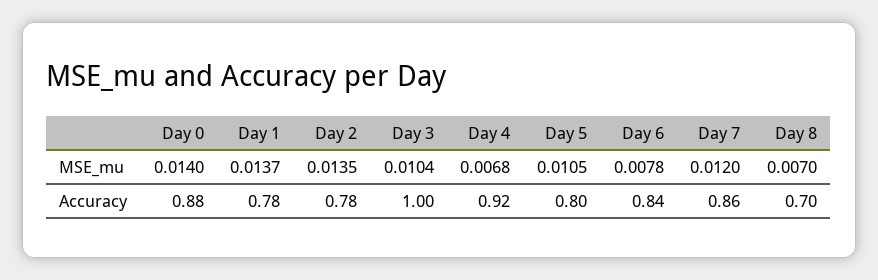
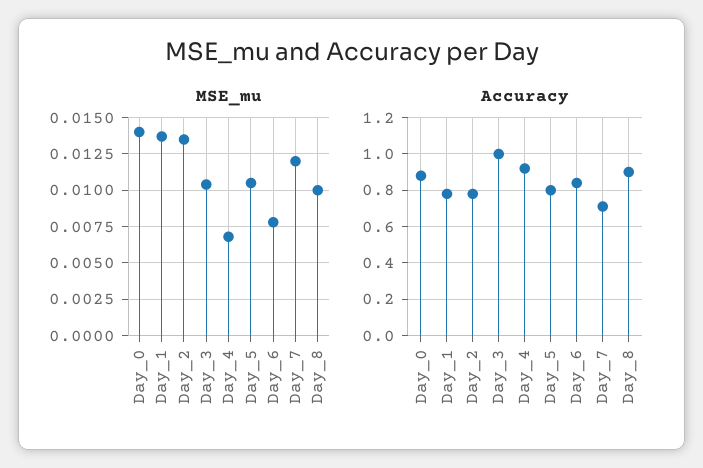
  {
    "MSE_mu": {
      "Day 0": 0.014,
      "Day 1": 0.0137,
      "Day 2": 0.0135,
      "Day 3": 0.0104,
      "Day 4": 0.0068,
      "Day 5": 0.0105,
      "Day 6": 0.0078,
      "Day 7": 0.012,
-     "Day 8": 0.007
+     "Day 8": 0.01
    },
    "Accuracy": {
      "Day 0": 0.88,
      "Day 1": 0.78,
      "Day 2": 0.78,
      "Day 3": 1,
      "Day 4": 0.92,
      "Day 5": 0.8,
      "Day 6": 0.84,
-     "Day 7": 0.86,
+     "Day 7": 0.7,
-     "Day 8": 0.7
+     "Day 8": 0.9
    }
  }

